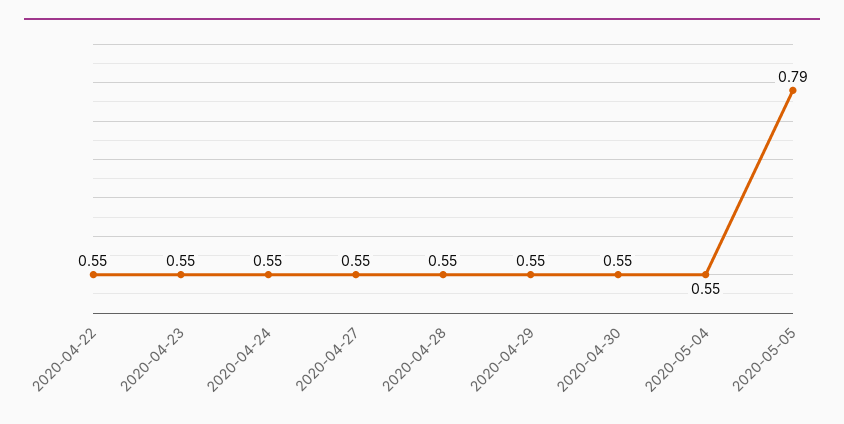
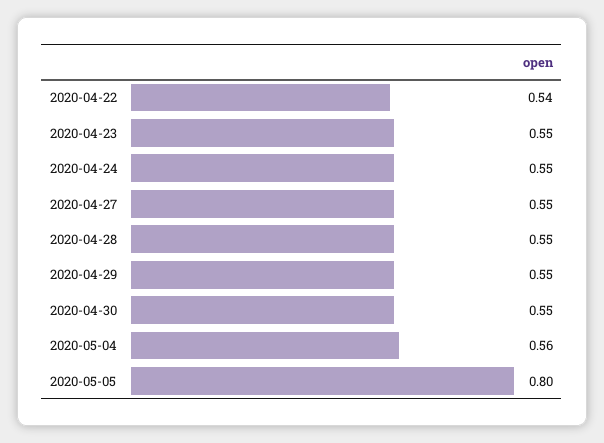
  {
-   "2020-04-22": 0.55,
+   "2020-04-22": 0.54,
    "2020-04-23": 0.55,
    "2020-04-24": 0.55,
    "2020-04-27": 0.55,
    "2020-04-28": 0.55,
    "2020-04-29": 0.55,
    "2020-04-30": 0.55,
-   "2020-05-04": 0.55,
+   "2020-05-04": 0.56,
-   "2020-05-05": 0.79
+   "2020-05-05": 0.8
  }

